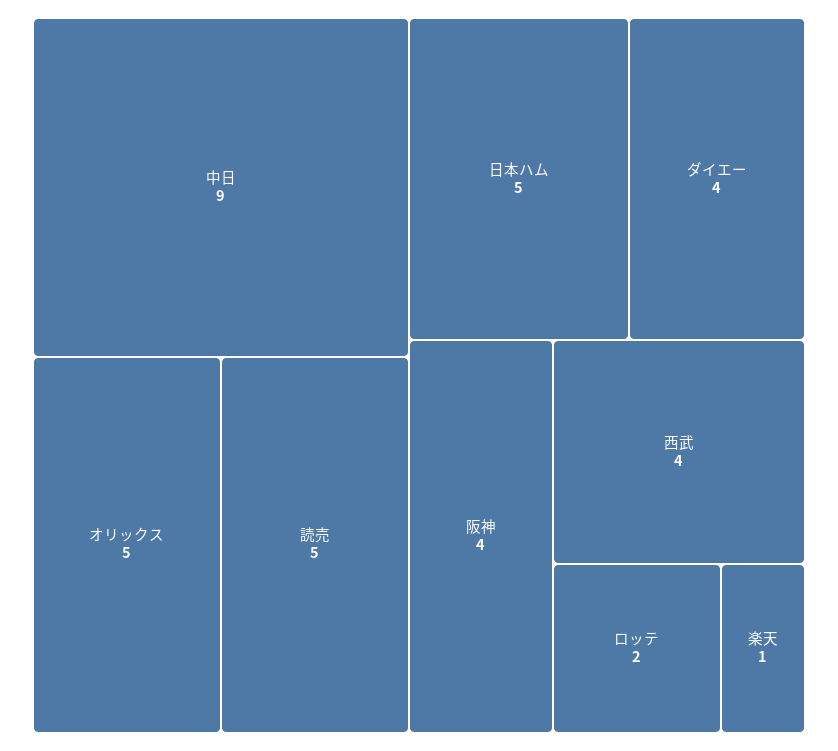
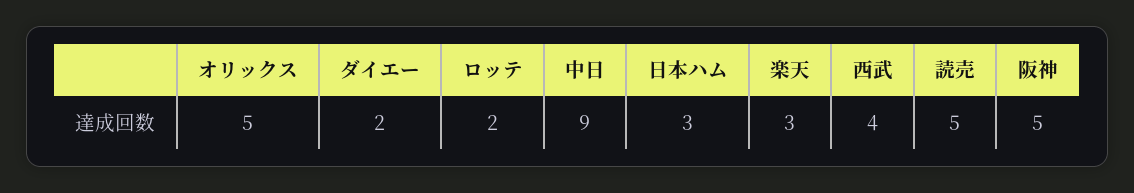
  {
    "中日": 9,
    "オリックス": 5,
    "読売": 5,
-   "日本ハム": 5,
+   "日本ハム": 3,
-   "ダイエー": 4,
+   "ダイエー": 2,
-   "阪神": 4,
+   "阪神": 5,
    "西武": 4,
    "ロッテ": 2,
-   "楽天": 1
+   "楽天": 3
  }

